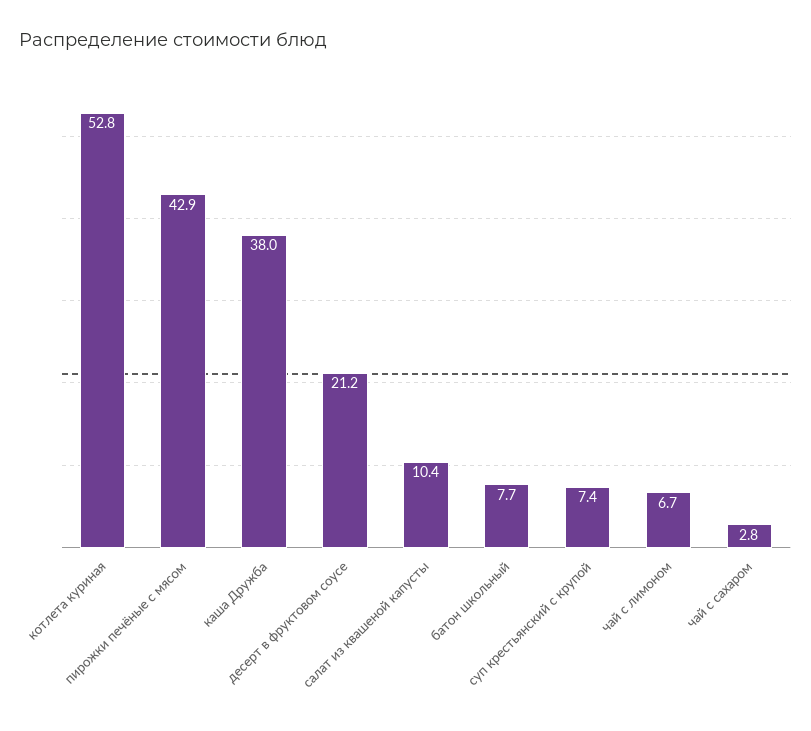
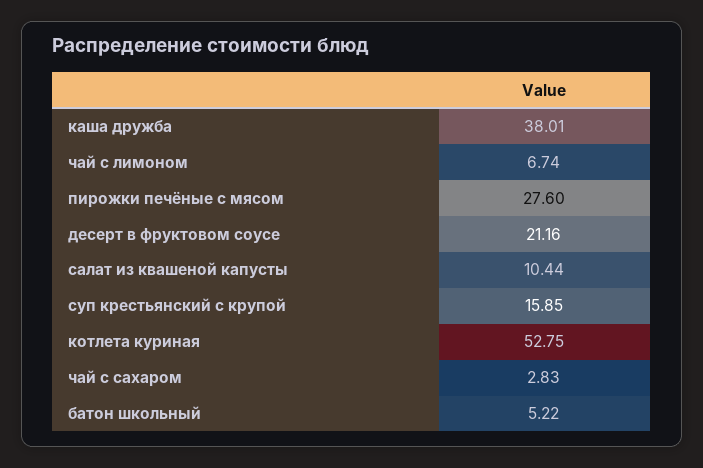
  {
    "котлета куриная": 52.75,
-   "пирожки печёные с мясом": 42.9,
+   "пирожки печёные с мясом": 27.6,
    "каша Дружба": 38.01,
    "десерт в фруктовом соусе": 21.16,
    "салат из квашеной капусты": 10.44,
-   "батон школьный": 7.7,
+   "батон школьный": 5.22,
-   "суп крестьянский с крупой": 7.4,
+   "суп крестьянский с крупой": 15.85,
    "чай с лимоном": 6.74,
    "чай с сахаром": 2.83
  }

